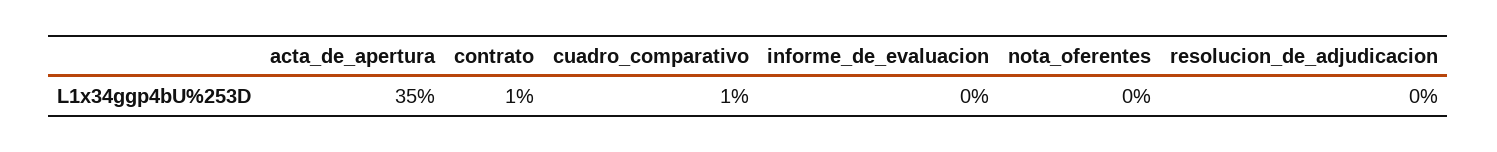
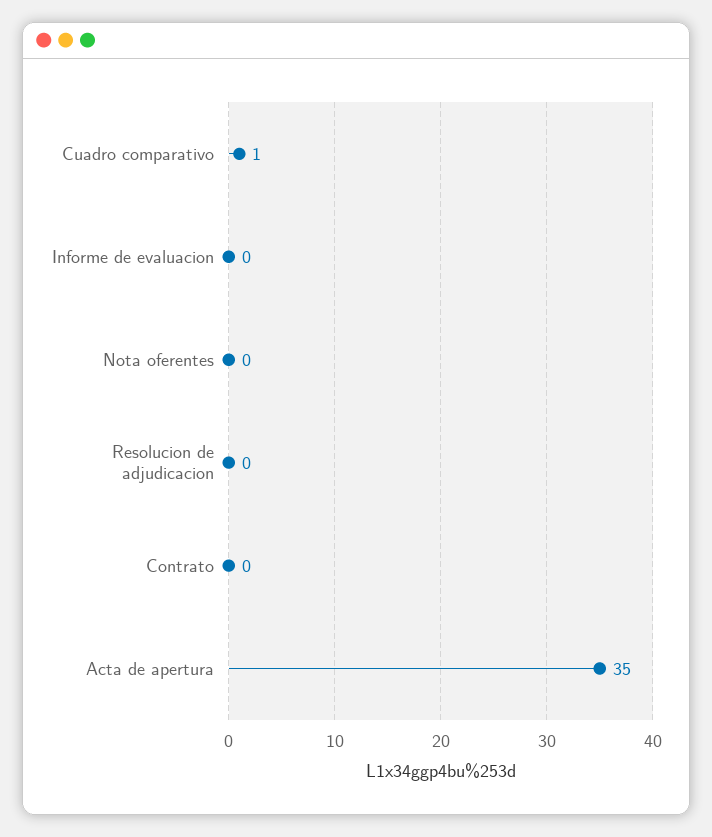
  {
    "acta_de_apertura": 35,
-   "contrato": 1,
+   "contrato": 0,
    "cuadro_comparativo": 1,
    "informe_de_evaluacion": 0,
    "nota_oferentes": 0,
    "resolucion_de_adjudicacion": 0
  }

